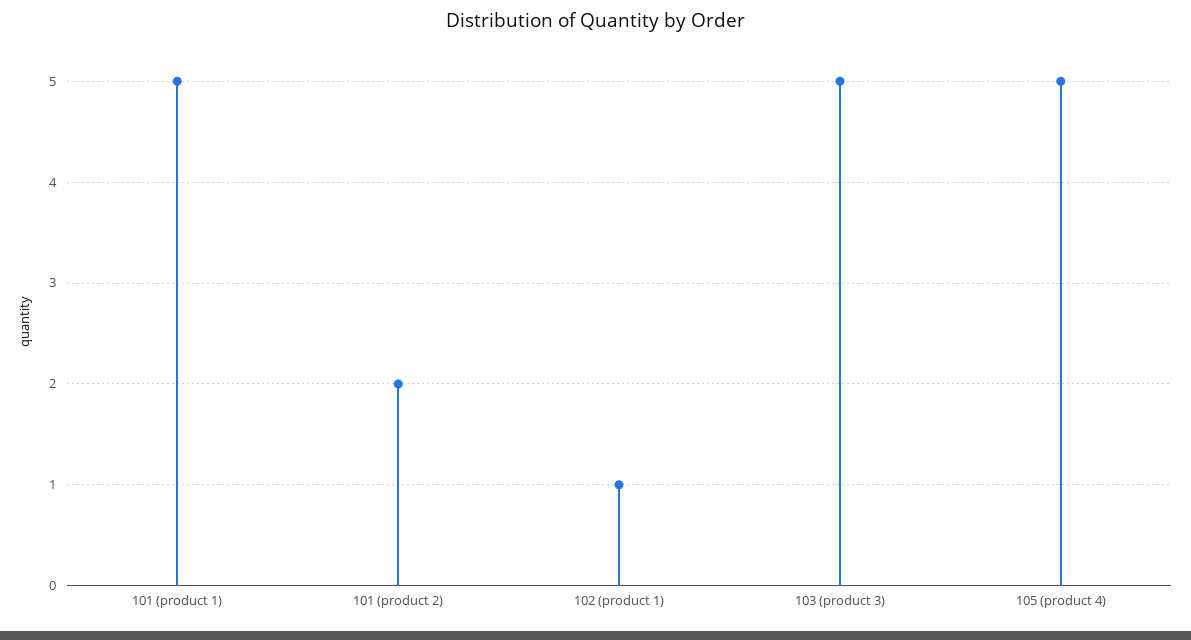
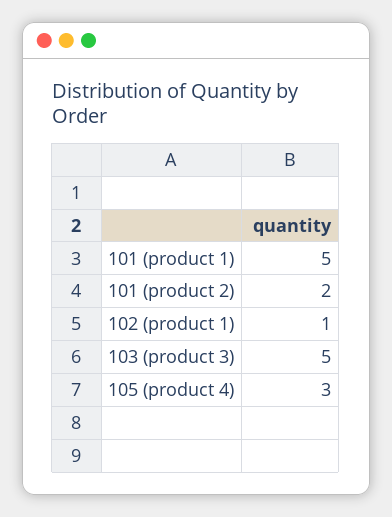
  {
    "101 (product 1)": 5,
    "101 (product 2)": 2,
    "102 (product 1)": 1,
    "103 (product 3)": 5,
-   "105 (product 4)": 5
+   "105 (product 4)": 3
  }

